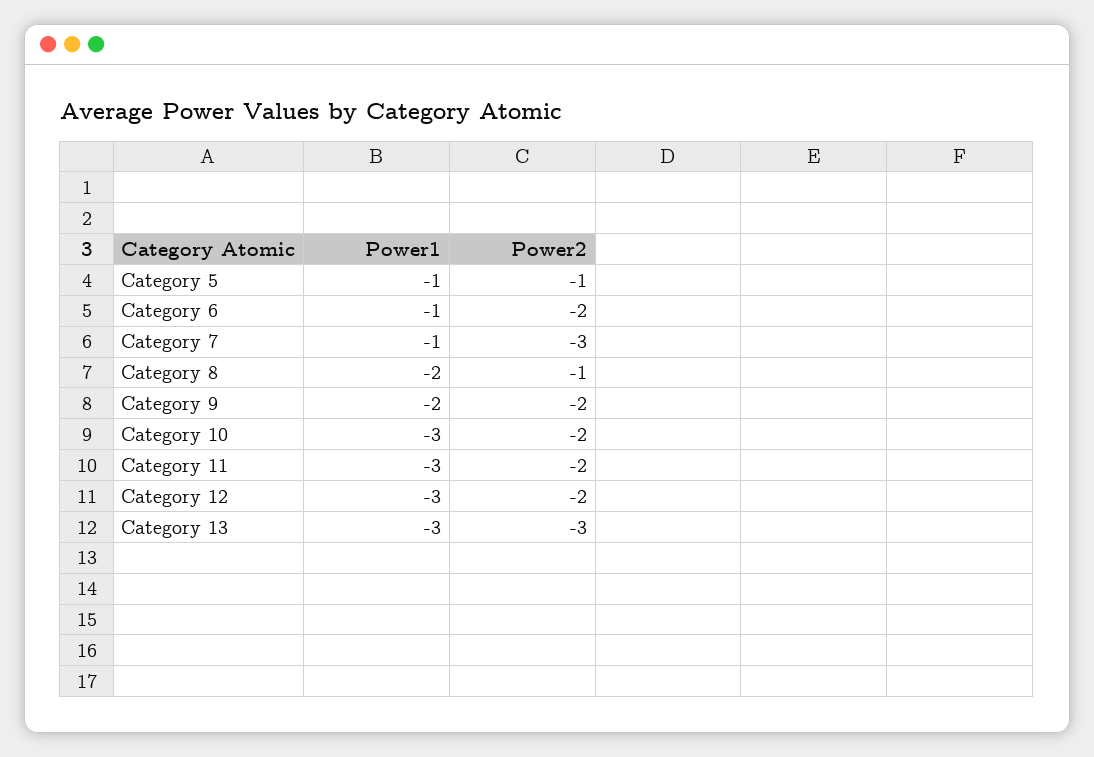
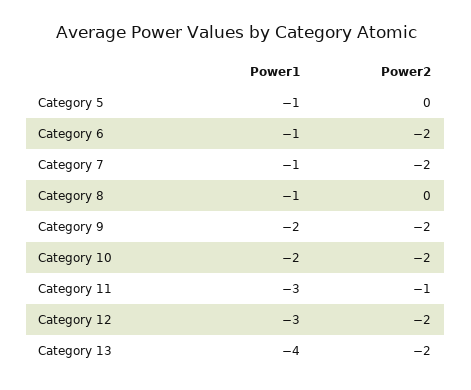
  {
    "Power1": {
      "Category 5": -1,
      "Category 6": -1,
      "Category 7": -1,
-     "Category 8": -2,
+     "Category 8": -1,
      "Category 9": -2,
-     "Category 10": -3,
+     "Category 10": -2,
      "Category 11": -3,
      "Category 12": -3,
-     "Category 13": -3
+     "Category 13": -4
    },
    "Power2": {
-     "Category 5": -1,
+     "Category 5": 0,
      "Category 6": -2,
-     "Category 7": -3,
+     "Category 7": -2,
-     "Category 8": -1,
+     "Category 8": 0,
      "Category 9": -2,
      "Category 10": -2,
-     "Category 11": -2,
+     "Category 11": -1,
      "Category 12": -2,
-     "Category 13": -3
+     "Category 13": -2
    }
  }

